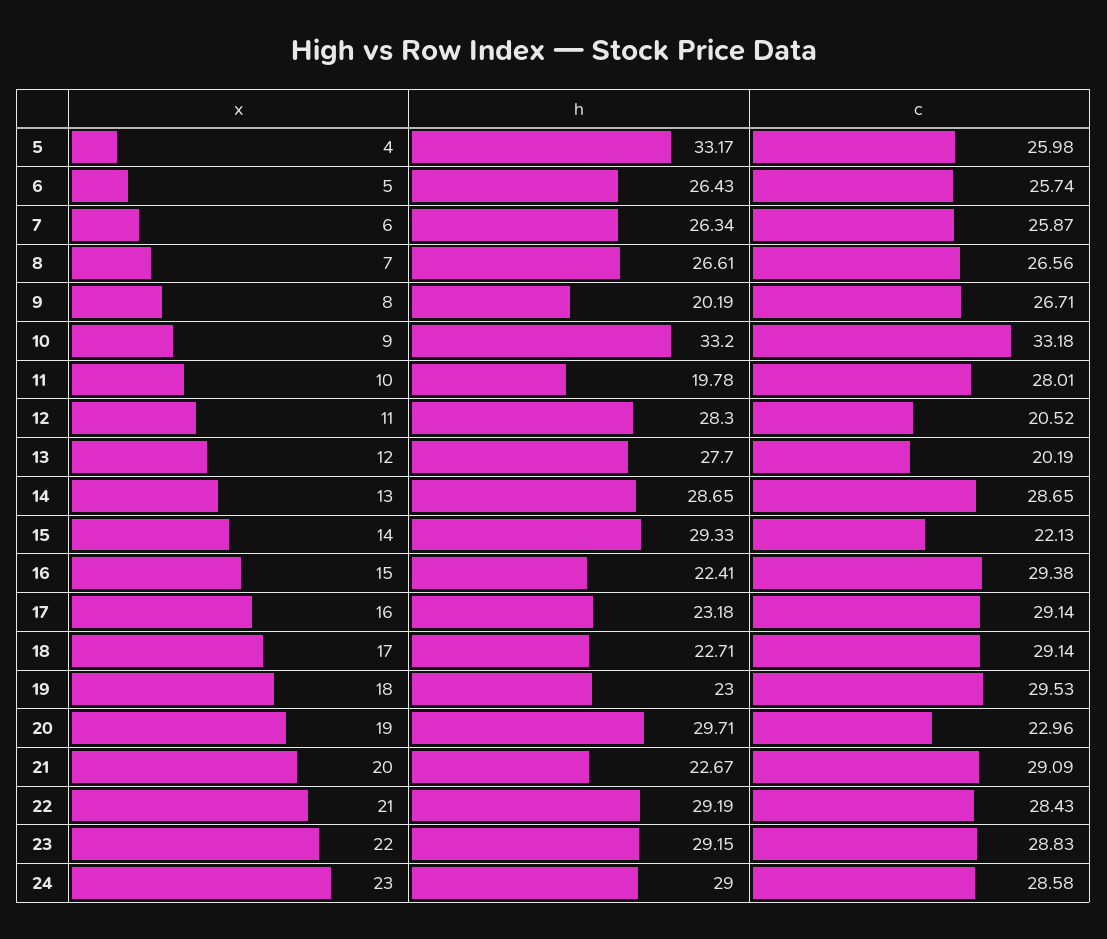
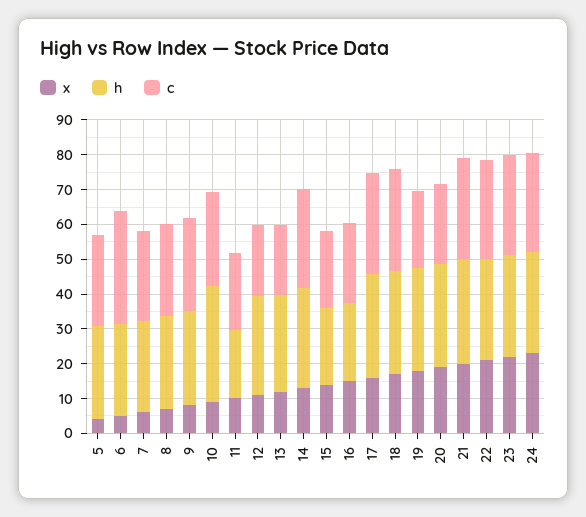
  {
    "x": {
      "5": 4,
      "6": 5,
      "7": 6,
      "8": 7,
      "9": 8,
      "10": 9,
      "11": 10,
      "12": 11,
      "13": 12,
      "14": 13,
      "15": 14,
      "16": 15,
      "17": 16,
      "18": 17,
      "19": 18,
      "20": 19,
      "21": 20,
      "22": 21,
      "23": 22,
      "24": 23
    },
    "h": {
-     "5": 33.17,
+     "5": 27.5,
      "6": 26.43,
      "7": 26.34,
      "8": 26.61,
-     "9": 20.19,
+     "9": 27.5,
      "10": 33.2,
      "11": 19.78,
      "12": 28.3,
      "13": 27.7,
      "14": 28.65,
-     "15": 29.33,
+     "15": 22.5,
      "16": 22.41,
-     "17": 23.18,
+     "17": 30,
-     "18": 22.71,
+     "18": 30,
-     "19": 23,
+     "19": 30,
      "20": 29.71,
-     "21": 22.67,
+     "21": 30,
      "22": 29.19,
      "23": 29.15,
      "24": 29
    },
    "c": {
      "5": 25.98,
-     "6": 25.74,
+     "6": 32.5,
      "7": 25.87,
      "8": 26.56,
      "9": 26.71,
-     "10": 33.18,
+     "10": 27.5,
-     "11": 28.01,
+     "11": 22.5,
      "12": 20.52,
      "13": 20.19,
      "14": 28.65,
      "15": 22.13,
-     "16": 29.38,
+     "16": 22.5,
      "17": 29.14,
      "18": 29.14,
-     "19": 29.53,
+     "19": 22.5,
      "20": 22.96,
      "21": 29.09,
      "22": 28.43,
      "23": 28.83,
      "24": 28.58
    }
  }

